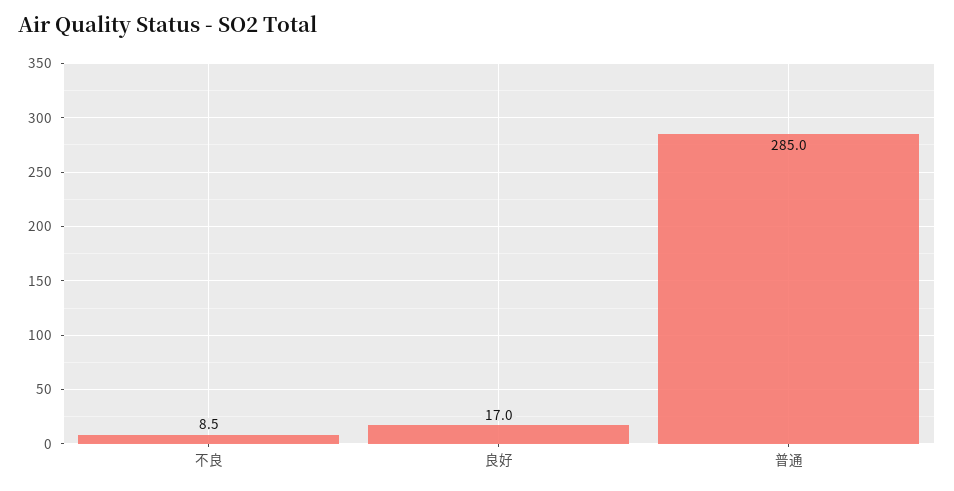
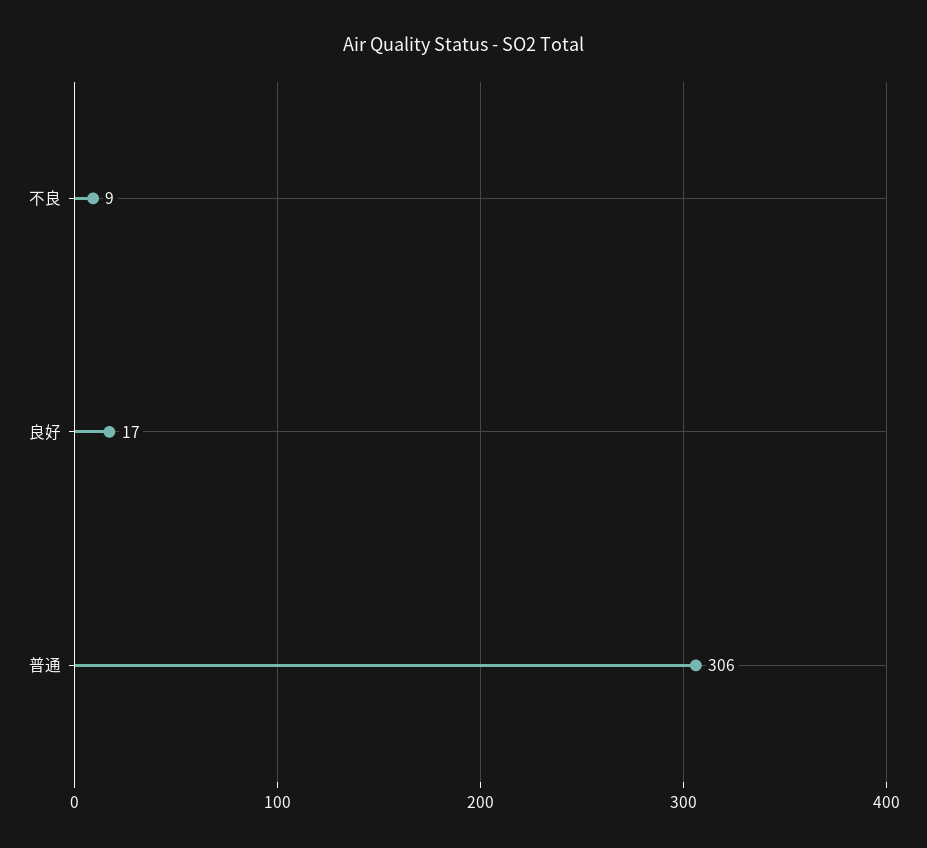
  {
    "不良": 8.5,
    "良好": 17,
-   "普通": 285
+   "普通": 306
  }

